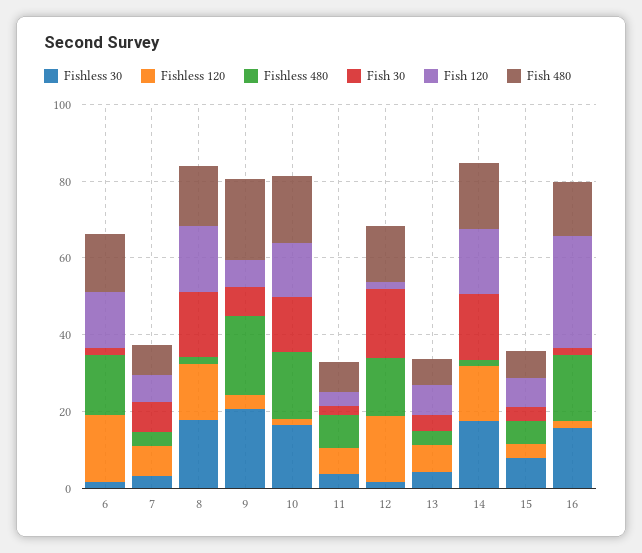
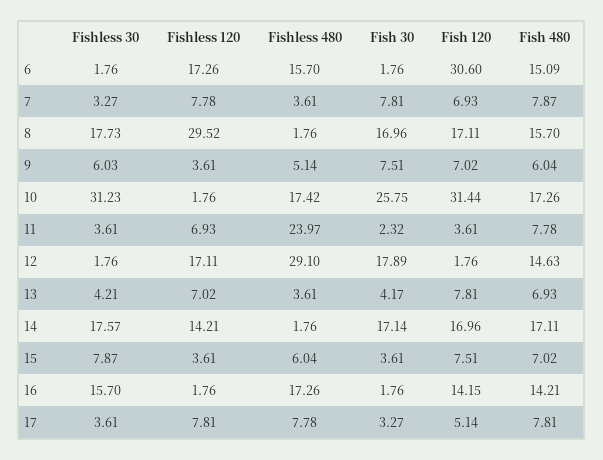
  {
    "Fishless 30": {
      "6": 1.76,
      "7": 3.27,
      "8": 17.73,
-     "9": 20,
+     "9": 6.03,
-     "10": 15,
+     "10": 31.23,
      "11": 3.61,
      "12": 1.76,
      "13": 4.21,
      "14": 17.57,
      "15": 7.87,
-     "16": 15.7
+     "16": 15.7,
+     "17": 3.61
    },
    "Fishless 120": {
      "6": 17.26,
      "7": 7.78,
-     "8": 15,
+     "8": 29.52,
      "9": 3.61,
      "10": 1.76,
      "11": 6.93,
      "12": 17.11,
      "13": 7.02,
      "14": 14.21,
      "15": 3.61,
-     "16": 1.76
+     "16": 1.76,
+     "17": 7.81
    },
    "Fishless 480": {
      "6": 15.7,
      "7": 3.61,
      "8": 1.76,
-     "9": 20,
+     "9": 5.14,
      "10": 17.42,
-     "11": 10,
+     "11": 23.97,
-     "12": 15,
+     "12": 29.1,
      "13": 3.61,
      "14": 1.76,
      "15": 6.04,
-     "16": 17.26
+     "16": 17.26,
+     "17": 7.78
    },
    "Fish 30": {
      "6": 1.76,
      "7": 7.81,
      "8": 16.96,
      "9": 7.51,
-     "10": 15,
+     "10": 25.75,
      "11": 2.32,
      "12": 17.89,
      "13": 4.17,
      "14": 17.14,
      "15": 3.61,
-     "16": 1.76
+     "16": 1.76,
+     "17": 3.27
    },
    "Fish 120": {
-     "6": 15,
+     "6": 30.6,
      "7": 6.93,
      "8": 17.11,
      "9": 7.02,
-     "10": 15,
+     "10": 31.44,
      "11": 3.61,
      "12": 1.76,
      "13": 7.81,
      "14": 16.96,
      "15": 7.51,
-     "16": 30
+     "16": 14.15,
+     "17": 5.14
    },
    "Fish 480": {
      "6": 15.09,
      "7": 7.87,
      "8": 15.7,
-     "9": 20,
+     "9": 6.04,
      "10": 17.26,
      "11": 7.78,
      "12": 14.63,
      "13": 6.93,
      "14": 17.11,
      "15": 7.02,
-     "16": 14.21
+     "16": 14.21,
+     "17": 7.81
    }
  }

